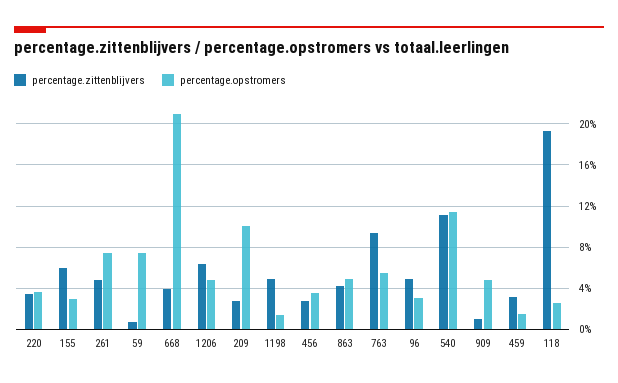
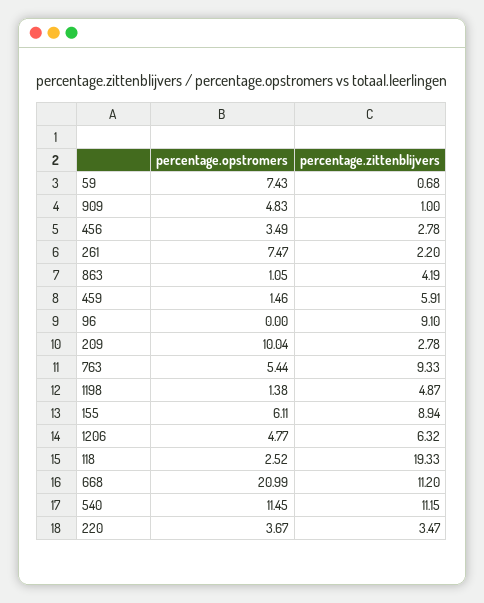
  {
    "percentage.zittenblijvers": {
      "220": 3.47,
-     "155": 6,
+     "155": 8.94,
-     "261": 5,
+     "261": 2.2,
      "59": 0.68,
-     "668": 4,
+     "668": 11.2,
      "1206": 6.32,
      "209": 2.78,
      "1198": 4.87,
      "456": 2.78,
      "863": 4.19,
      "763": 9.33,
-     "96": 5,
+     "96": 9.1,
      "540": 11.15,
      "909": 1,
-     "459": 3,
+     "459": 5.91,
      "118": 19.33
    },
    "percentage.opstromers": {
      "220": 3.67,
-     "155": 3,
+     "155": 6.11,
      "261": 7.47,
      "59": 7.43,
      "668": 20.99,
      "1206": 4.77,
      "209": 10.04,
      "1198": 1.38,
      "456": 3.49,
-     "863": 5,
+     "863": 1.05,
      "763": 5.44,
-     "96": 3,
+     "96": 0,
      "540": 11.45,
      "909": 4.83,
      "459": 1.46,
      "118": 2.52
    }
  }

